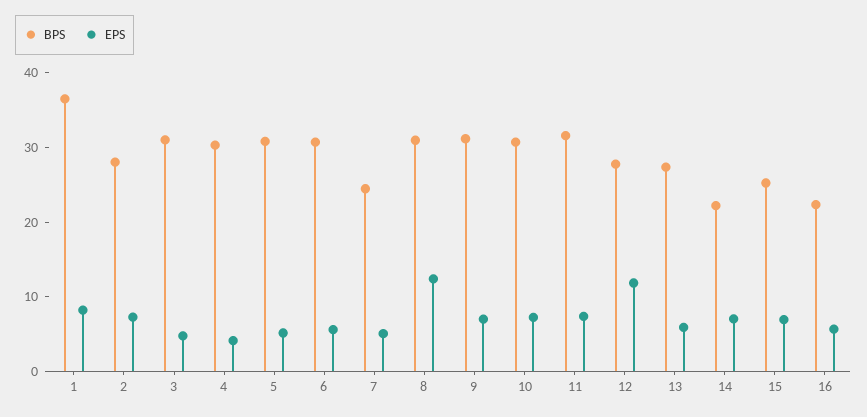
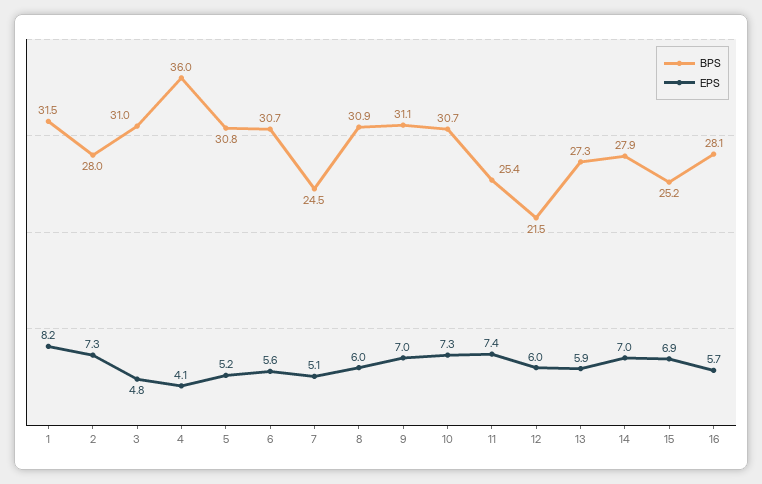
  {
    "BPS": {
-     "1": 36,
+     "1": 31.5,
      "2": 28,
      "3": 31,
-     "4": 30,
+     "4": 36,
      "5": 30.8,
      "6": 30.7,
      "7": 24.5,
      "8": 30.9,
      "9": 31.1,
      "10": 30.7,
-     "11": 32,
+     "11": 25.4,
-     "12": 28,
+     "12": 21.5,
      "13": 27.3,
-     "14": 22,
+     "14": 27.9,
      "15": 25.2,
-     "16": 22
+     "16": 28.1
    },
    "EPS": {
      "1": 8.2,
      "2": 7.3,
      "3": 4.8,
      "4": 4.1,
      "5": 5.2,
      "6": 5.6,
      "7": 5.1,
-     "8": 12,
+     "8": 6,
      "9": 7,
      "10": 7.3,
      "11": 7.4,
-     "12": 12,
+     "12": 6,
      "13": 5.9,
      "14": 7,
      "15": 6.9,
      "16": 5.7
    }
  }

